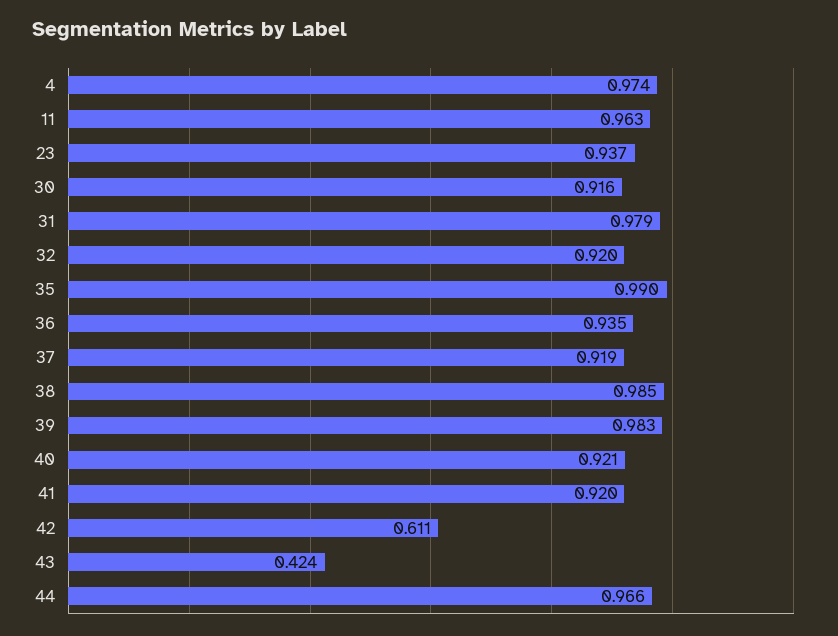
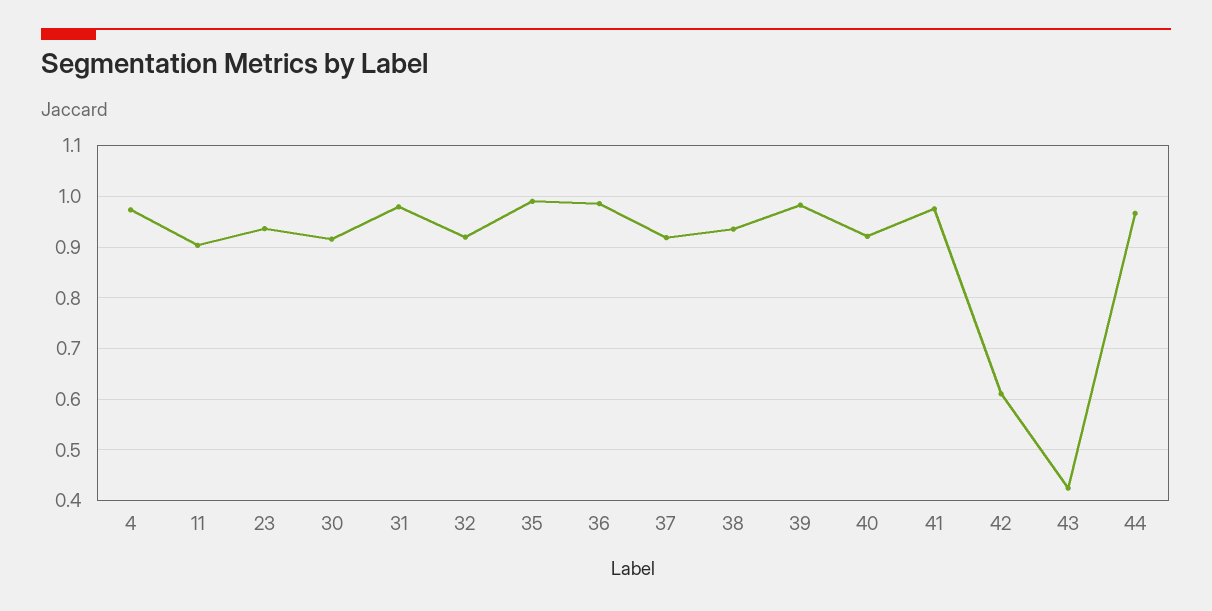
  {
    "4": 0.974,
-   "11": 0.963,
+   "11": 0.9,
    "23": 0.937,
    "30": 0.916,
    "31": 0.979,
    "32": 0.92,
    "35": 0.99,
-   "36": 0.935,
+   "36": 0.98,
    "37": 0.919,
-   "38": 0.985,
+   "38": 0.94,
    "39": 0.983,
    "40": 0.921,
-   "41": 0.92,
+   "41": 0.98,
    "42": 0.611,
    "43": 0.424,
    "44": 0.966
  }

